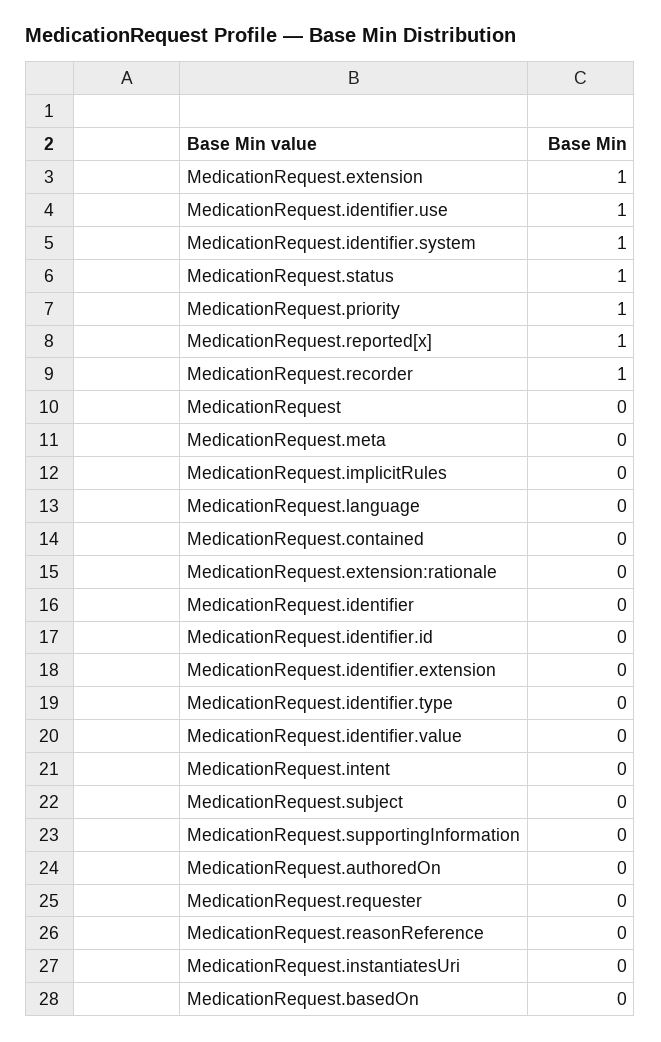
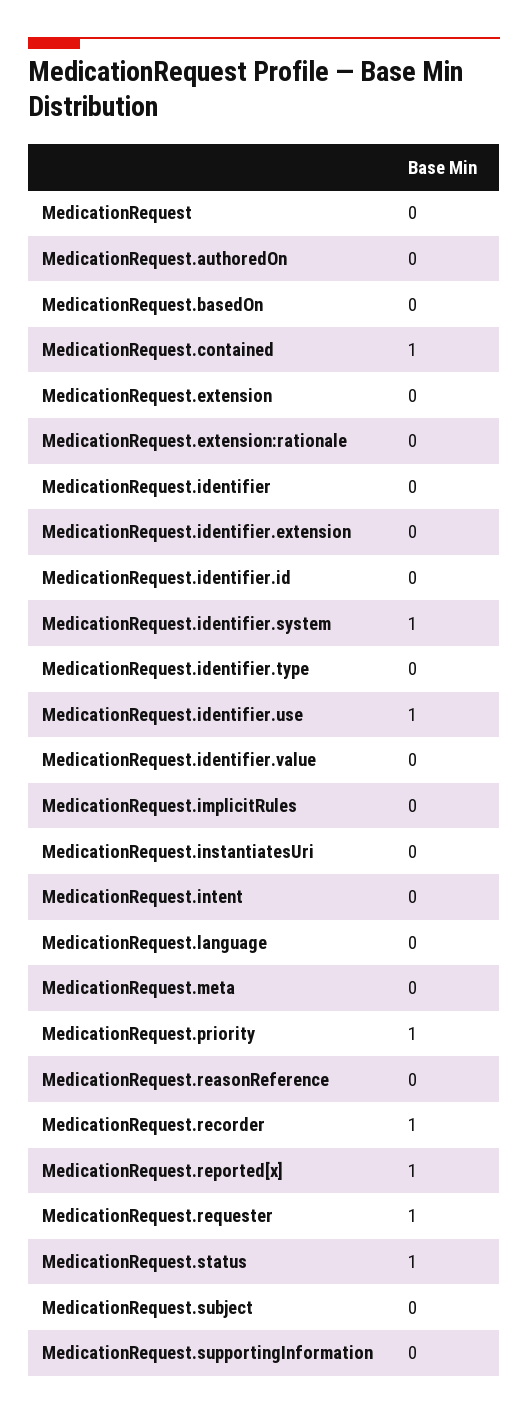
  {
-   "MedicationRequest.extension": 1,
+   "MedicationRequest.extension": 0,
    "MedicationRequest.identifier.use": 1,
    "MedicationRequest.identifier.system": 1,
    "MedicationRequest.status": 1,
    "MedicationRequest.priority": 1,
    "MedicationRequest.reported[x]": 1,
    "MedicationRequest.recorder": 1,
    "MedicationRequest": 0,
    "MedicationRequest.meta": 0,
    "MedicationRequest.implicitRules": 0,
    "MedicationRequest.language": 0,
-   "MedicationRequest.contained": 0,
+   "MedicationRequest.contained": 1,
    "MedicationRequest.extension:rationale": 0,
    "MedicationRequest.identifier": 0,
    "MedicationRequest.identifier.id": 0,
    "MedicationRequest.identifier.extension": 0,
    "MedicationRequest.identifier.type": 0,
    "MedicationRequest.identifier.value": 0,
    "MedicationRequest.intent": 0,
    "MedicationRequest.subject": 0,
    "MedicationRequest.supportingInformation": 0,
    "MedicationRequest.authoredOn": 0,
-   "MedicationRequest.requester": 0,
+   "MedicationRequest.requester": 1,
    "MedicationRequest.reasonReference": 0,
    "MedicationRequest.instantiatesUri": 0,
    "MedicationRequest.basedOn": 0
  }

